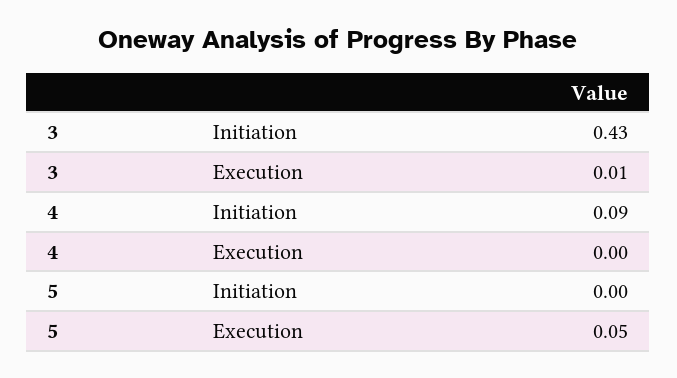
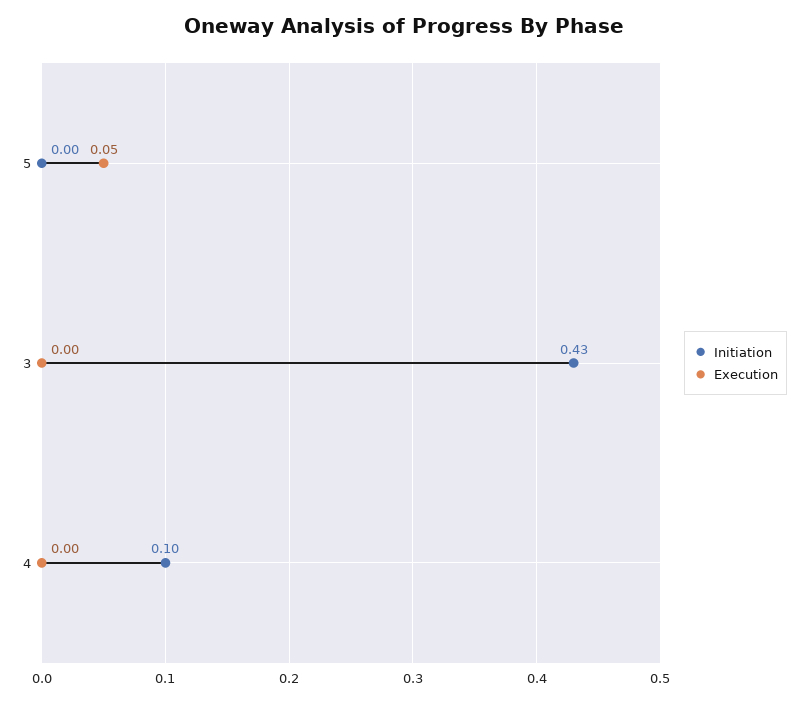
  {
    "Initiation": {
      "3": 0.43,
-     "4": 0.09,
+     "4": 0.1,
      "5": 0
    },
    "Execution": {
-     "3": 0.01,
+     "3": 0,
      "4": 0,
      "5": 0.05
    }
  }

